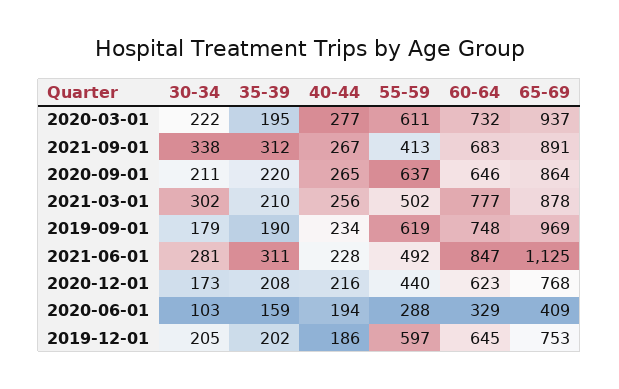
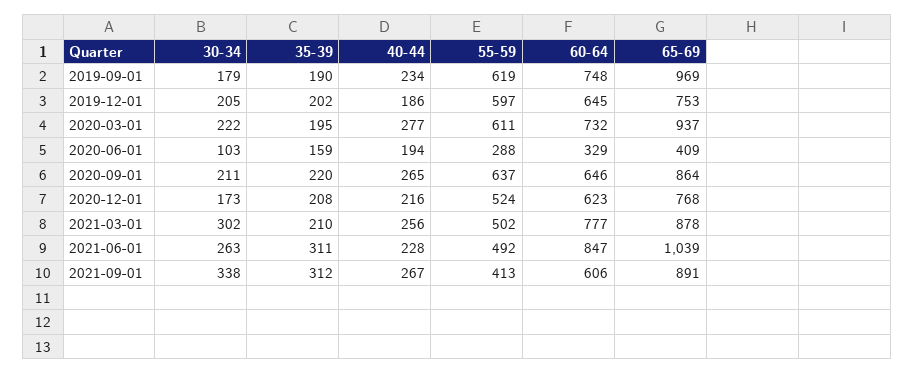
  {
    "30-34": {
      "2020-03-01": 222,
      "2021-09-01": 338,
      "2020-09-01": 211,
      "2021-03-01": 302,
      "2019-09-01": 179,
-     "2021-06-01": 281,
+     "2021-06-01": 263,
      "2020-12-01": 173,
      "2020-06-01": 103,
      "2019-12-01": 205
    },
    "35-39": {
      "2020-03-01": 195,
      "2021-09-01": 312,
      "2020-09-01": 220,
      "2021-03-01": 210,
      "2019-09-01": 190,
      "2021-06-01": 311,
      "2020-12-01": 208,
      "2020-06-01": 159,
      "2019-12-01": 202
    },
    "40-44": {
      "2020-03-01": 277,
      "2021-09-01": 267,
      "2020-09-01": 265,
      "2021-03-01": 256,
      "2019-09-01": 234,
      "2021-06-01": 228,
      "2020-12-01": 216,
      "2020-06-01": 194,
      "2019-12-01": 186
    },
    "55-59": {
      "2020-03-01": 611,
      "2021-09-01": 413,
      "2020-09-01": 637,
      "2021-03-01": 502,
      "2019-09-01": 619,
      "2021-06-01": 492,
-     "2020-12-01": 440,
+     "2020-12-01": 524,
      "2020-06-01": 288,
      "2019-12-01": 597
    },
    "60-64": {
      "2020-03-01": 732,
-     "2021-09-01": 683,
+     "2021-09-01": 606,
      "2020-09-01": 646,
      "2021-03-01": 777,
      "2019-09-01": 748,
      "2021-06-01": 847,
      "2020-12-01": 623,
      "2020-06-01": 329,
      "2019-12-01": 645
    },
    "65-69": {
      "2020-03-01": 937,
      "2021-09-01": 891,
      "2020-09-01": 864,
      "2021-03-01": 878,
      "2019-09-01": 969,
-     "2021-06-01": 1125,
+     "2021-06-01": 1039,
      "2020-12-01": 768,
      "2020-06-01": 409,
      "2019-12-01": 753
    }
  }

